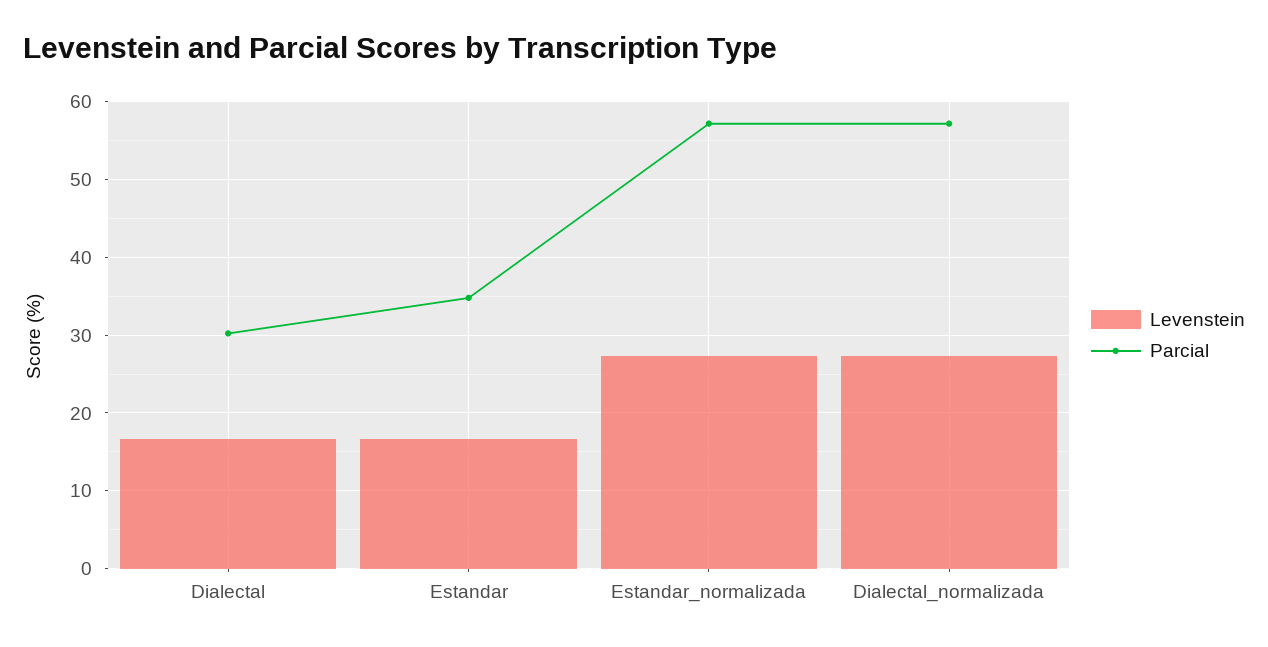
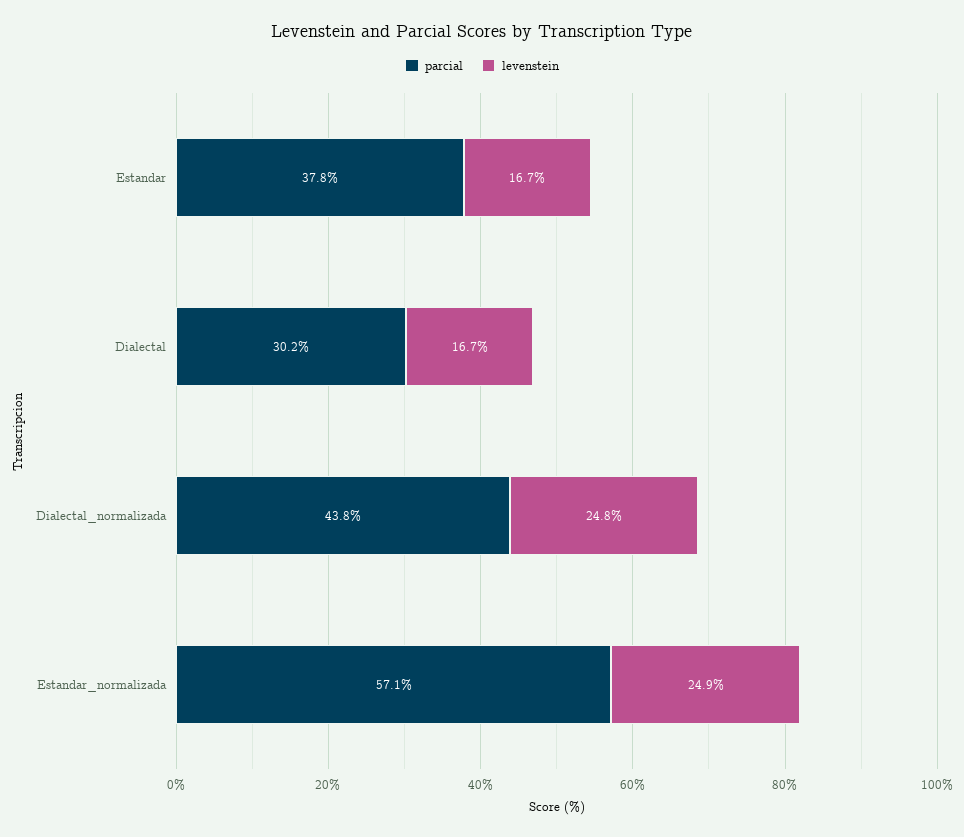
  {
    "Levenstein": {
      "Dialectal": 16.7,
      "Estandar": 16.7,
-     "Estandar_normalizada": 27,
+     "Estandar_normalizada": 24.9,
-     "Dialectal_normalizada": 27
+     "Dialectal_normalizada": 24.8
    },
    "Parcial": {
      "Dialectal": 30.2,
-     "Estandar": 35,
+     "Estandar": 37.8,
      "Estandar_normalizada": 57.1,
-     "Dialectal_normalizada": 57
+     "Dialectal_normalizada": 43.8
    }
  }

